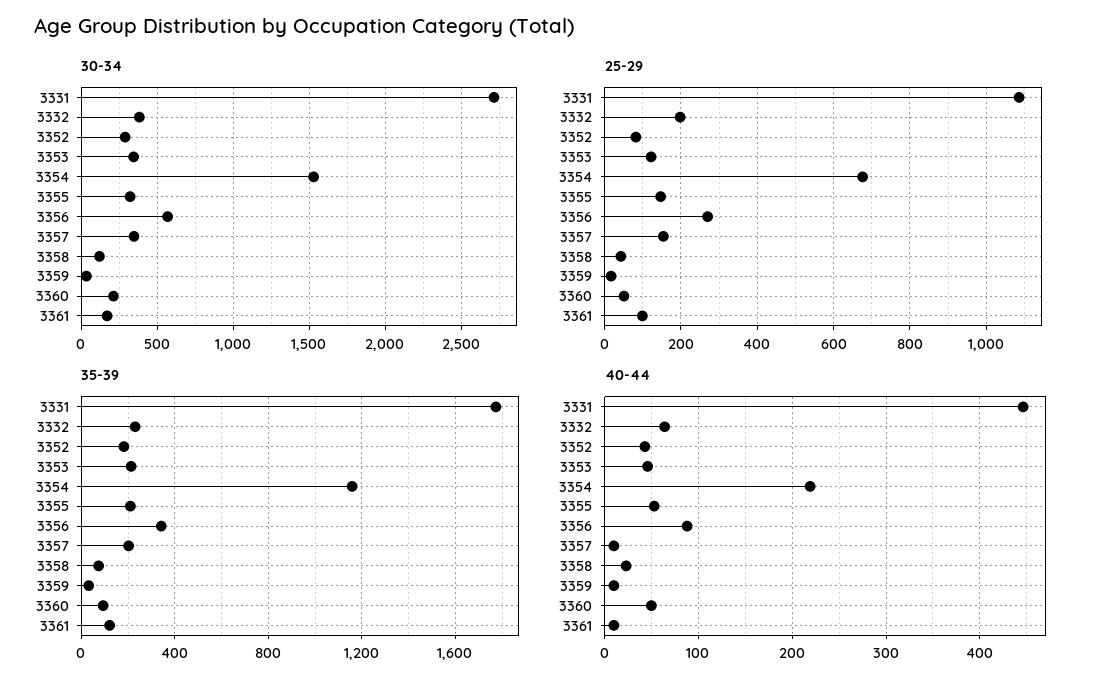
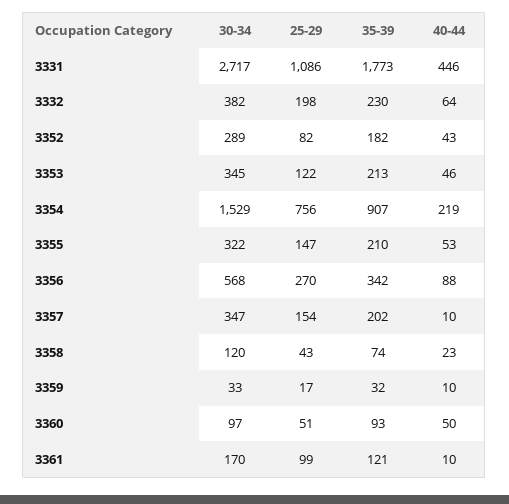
  {
    "30-34": {
      "3331": 2717,
      "3332": 382,
      "3352": 289,
      "3353": 345,
      "3354": 1529,
      "3355": 322,
      "3356": 568,
      "3357": 347,
      "3358": 120,
      "3359": 33,
-     "3360": 200,
+     "3360": 97,
      "3361": 170
    },
    "25-29": {
      "3331": 1086,
      "3332": 198,
      "3352": 82,
      "3353": 122,
-     "3354": 680,
+     "3354": 756,
      "3355": 147,
      "3356": 270,
      "3357": 154,
      "3358": 43,
      "3359": 17,
      "3360": 51,
      "3361": 99
    },
    "35-39": {
      "3331": 1773,
      "3332": 230,
      "3352": 182,
      "3353": 213,
-     "3354": 1150,
+     "3354": 907,
      "3355": 210,
      "3356": 342,
      "3357": 202,
      "3358": 74,
      "3359": 32,
      "3360": 93,
      "3361": 121
    },
    "40-44": {
      "3331": 446,
      "3332": 64,
      "3352": 43,
      "3353": 46,
      "3354": 219,
      "3355": 53,
      "3356": 88,
      "3357": 10,
      "3358": 23,
      "3359": 10,
      "3360": 50,
      "3361": 10
    }
  }

